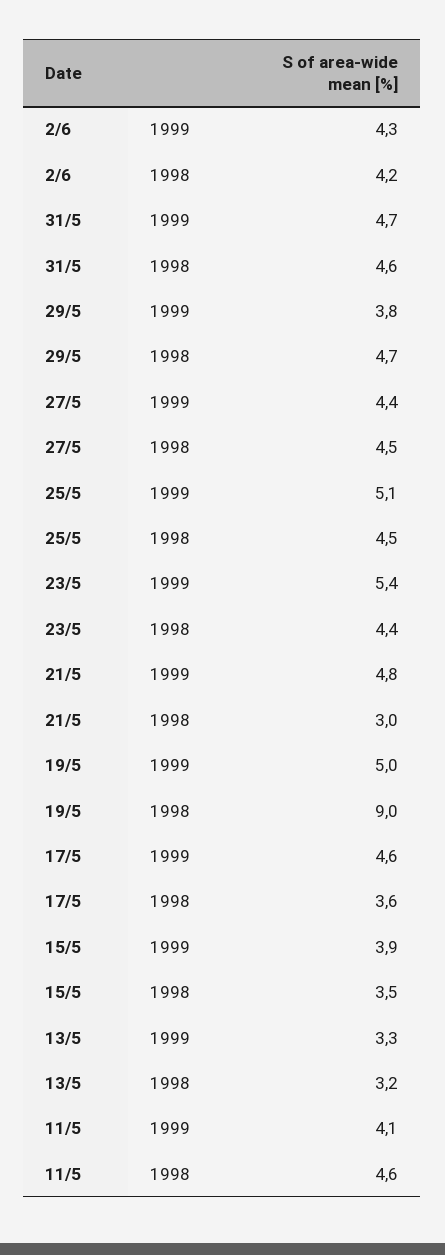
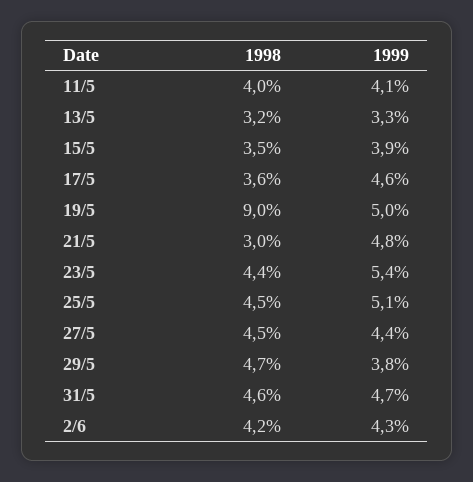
  {
    "2/6": {
      "1999": 4.3,
      "1998": 4.2
    },
    "31/5": {
      "1999": 4.7,
      "1998": 4.6
    },
    "29/5": {
      "1999": 3.8,
      "1998": 4.7
    },
    "27/5": {
      "1999": 4.4,
      "1998": 4.5
    },
    "25/5": {
      "1999": 5.1,
      "1998": 4.5
    },
    "23/5": {
      "1999": 5.4,
      "1998": 4.4
    },
    "21/5": {
      "1999": 4.8,
      "1998": 3
    },
    "19/5": {
      "1999": 5,
      "1998": 9
    },
    "17/5": {
      "1999": 4.6,
      "1998": 3.6
    },
    "15/5": {
      "1999": 3.9,
      "1998": 3.5
    },
    "13/5": {
      "1999": 3.3,
      "1998": 3.2
    },
    "11/5": {
      "1999": 4.1,
-     "1998": 4.6
+     "1998": 4
    }
  }

